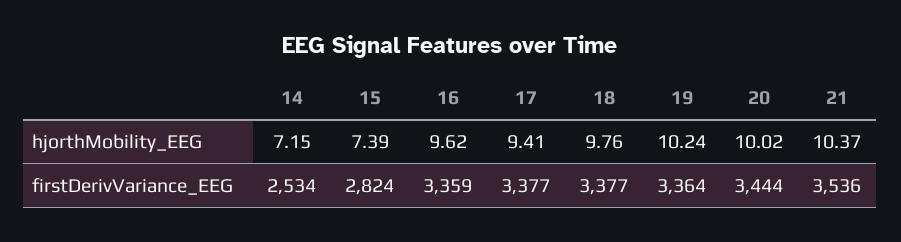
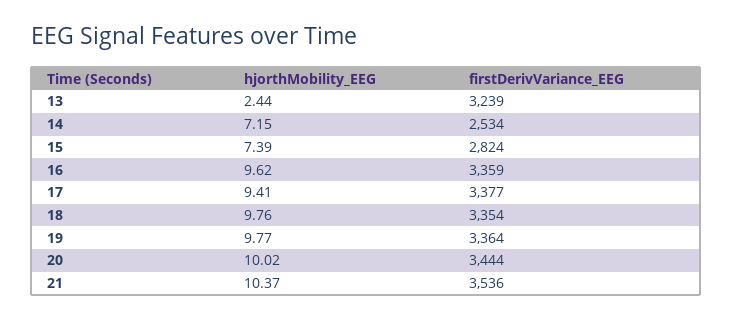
  {
    "14": {
      "hjorthMobility_EEG": 7.15,
      "firstDerivVariance_EEG": 2534
    },
    "15": {
      "hjorthMobility_EEG": 7.39,
      "firstDerivVariance_EEG": 2824
    },
    "16": {
      "hjorthMobility_EEG": 9.62,
      "firstDerivVariance_EEG": 3359
    },
    "17": {
      "hjorthMobility_EEG": 9.41,
      "firstDerivVariance_EEG": 3377
    },
    "18": {
      "hjorthMobility_EEG": 9.76,
-     "firstDerivVariance_EEG": 3377
+     "firstDerivVariance_EEG": 3354
    },
    "19": {
-     "hjorthMobility_EEG": 10.24,
+     "hjorthMobility_EEG": 9.77,
      "firstDerivVariance_EEG": 3364
    },
    "20": {
      "hjorthMobility_EEG": 10.02,
      "firstDerivVariance_EEG": 3444
    },
    "21": {
      "hjorthMobility_EEG": 10.37,
      "firstDerivVariance_EEG": 3536
-   }
+   },
+   "13": {
+     "hjorthMobility_EEG": 2.44,
+     "firstDerivVariance_EEG": 3239
+   }
  }

